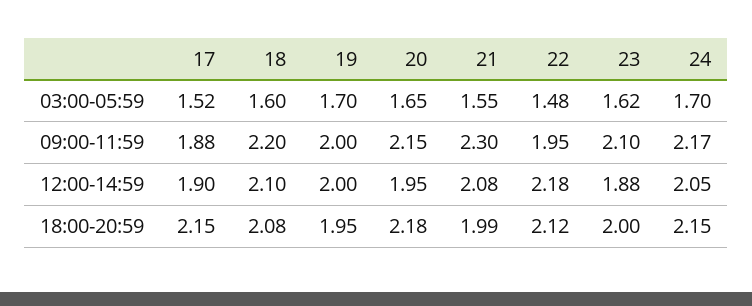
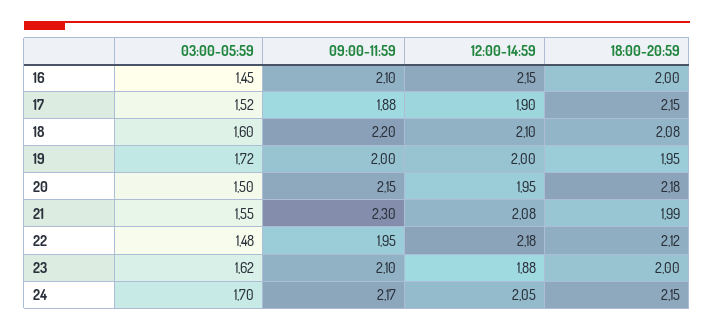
  {
    "17": {
      "03:00-05:59": 1.52,
      "09:00-11:59": 1.88,
      "12:00-14:59": 1.9,
      "18:00-20:59": 2.15
    },
    "18": {
      "03:00-05:59": 1.6,
      "09:00-11:59": 2.2,
      "12:00-14:59": 2.1,
      "18:00-20:59": 2.08
    },
    "19": {
-     "03:00-05:59": 1.7,
+     "03:00-05:59": 1.72,
      "09:00-11:59": 2,
      "12:00-14:59": 2,
      "18:00-20:59": 1.95
    },
    "20": {
-     "03:00-05:59": 1.65,
+     "03:00-05:59": 1.5,
      "09:00-11:59": 2.15,
      "12:00-14:59": 1.95,
      "18:00-20:59": 2.18
    },
    "21": {
      "03:00-05:59": 1.55,
      "09:00-11:59": 2.3,
      "12:00-14:59": 2.08,
      "18:00-20:59": 1.99
    },
    "22": {
      "03:00-05:59": 1.48,
      "09:00-11:59": 1.95,
      "12:00-14:59": 2.18,
      "18:00-20:59": 2.12
    },
    "23": {
      "03:00-05:59": 1.62,
      "09:00-11:59": 2.1,
      "12:00-14:59": 1.88,
      "18:00-20:59": 2
    },
    "24": {
      "03:00-05:59": 1.7,
      "09:00-11:59": 2.17,
      "12:00-14:59": 2.05,
      "18:00-20:59": 2.15
-   }
+   },
+   "16": {
+     "03:00-05:59": 1.45,
+     "09:00-11:59": 2.1,
+     "12:00-14:59": 2.15,
+     "18:00-20:59": 2
+   }
  }

